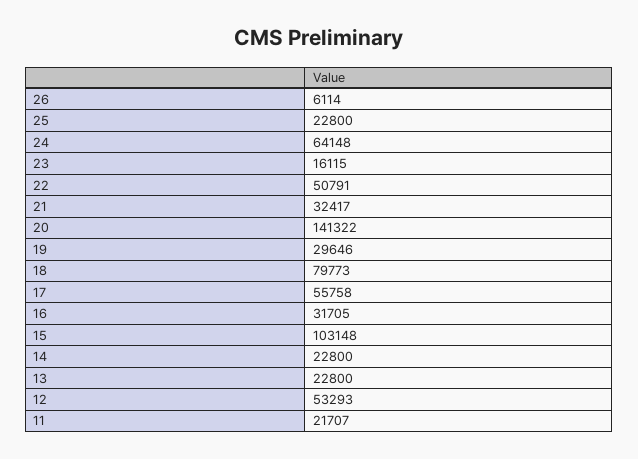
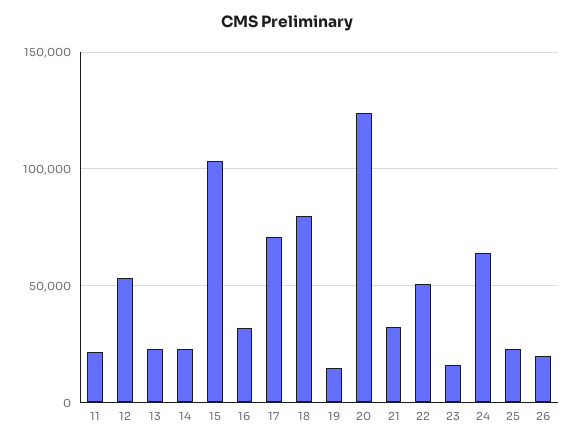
  {
-   "26": 6114,
+   "26": 20000,
    "25": 22800,
    "24": 64148,
    "23": 16115,
    "22": 50791,
    "21": 32417,
-   "20": 141322,
+   "20": 125000,
-   "19": 29646,
+   "19": 15000,
    "18": 79773,
-   "17": 55758,
+   "17": 70000,
    "16": 31705,
    "15": 103148,
    "14": 22800,
    "13": 22800,
    "12": 53293,
    "11": 21707
  }

